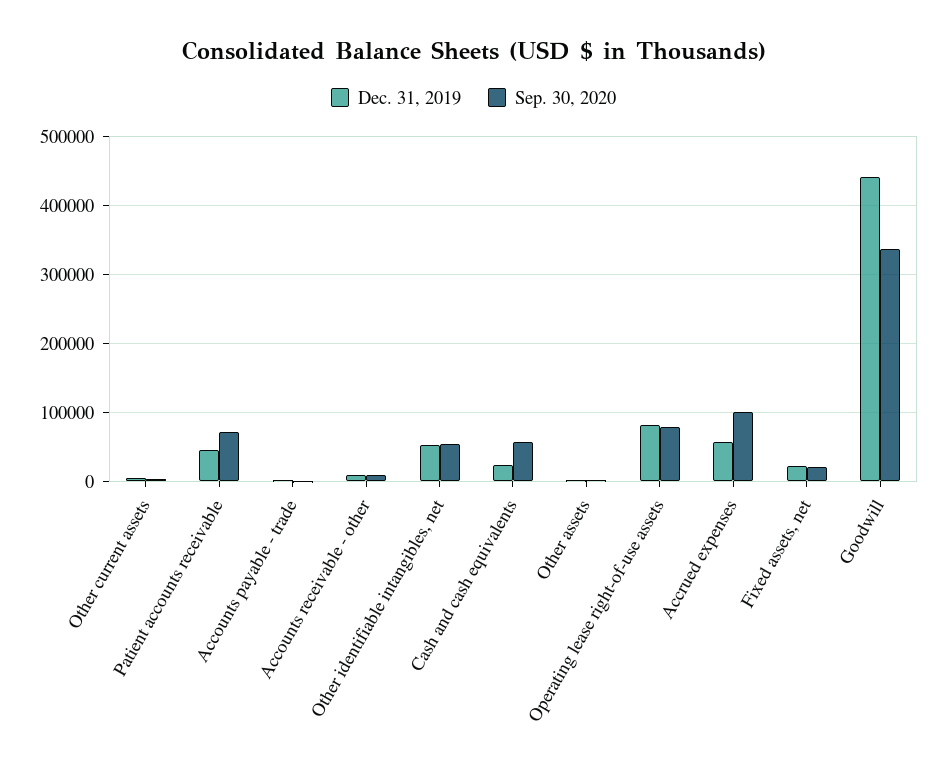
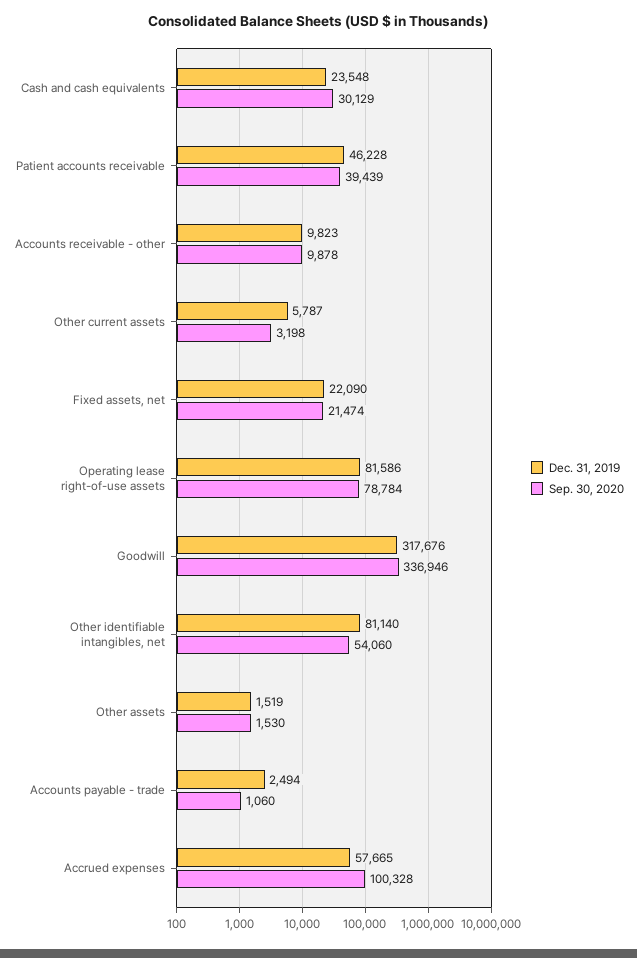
  {
    "Dec. 31, 2019": {
      "Other current assets": 5787,
      "Patient accounts receivable": 46228,
      "Accounts payable - trade": 2494,
      "Accounts receivable - other": 9823,
-     "Other identifiable intangibles, net": 50000,
+     "Other identifiable intangibles, net": 81140,
      "Cash and cash equivalents": 23548,
      "Other assets": 1519,
      "Operating lease right-of-use assets": 81586,
      "Accrued expenses": 57665,
      "Fixed assets, net": 22090,
-     "Goodwill": 440000
+     "Goodwill": 317676
    },
    "Sep. 30, 2020": {
      "Other current assets": 3198,
-     "Patient accounts receivable": 70000,
+     "Patient accounts receivable": 39439,
      "Accounts payable - trade": 1060,
      "Accounts receivable - other": 9878,
      "Other identifiable intangibles, net": 54060,
-     "Cash and cash equivalents": 60000,
+     "Cash and cash equivalents": 30129,
      "Other assets": 1530,
      "Operating lease right-of-use assets": 78784,
      "Accrued expenses": 100328,
      "Fixed assets, net": 21474,
      "Goodwill": 336946
    }
  }

